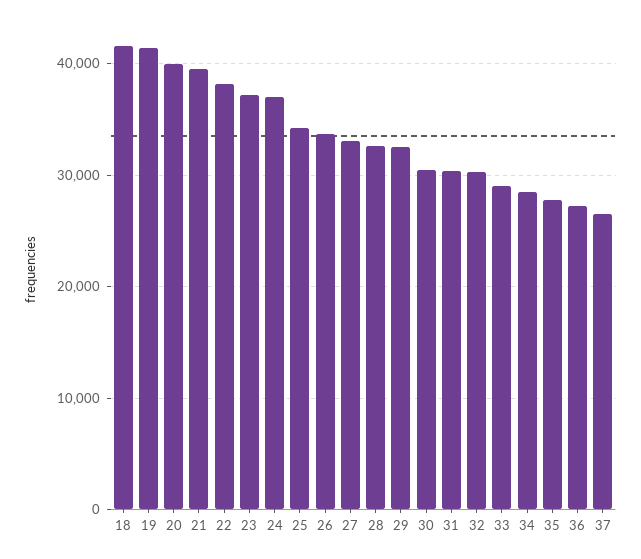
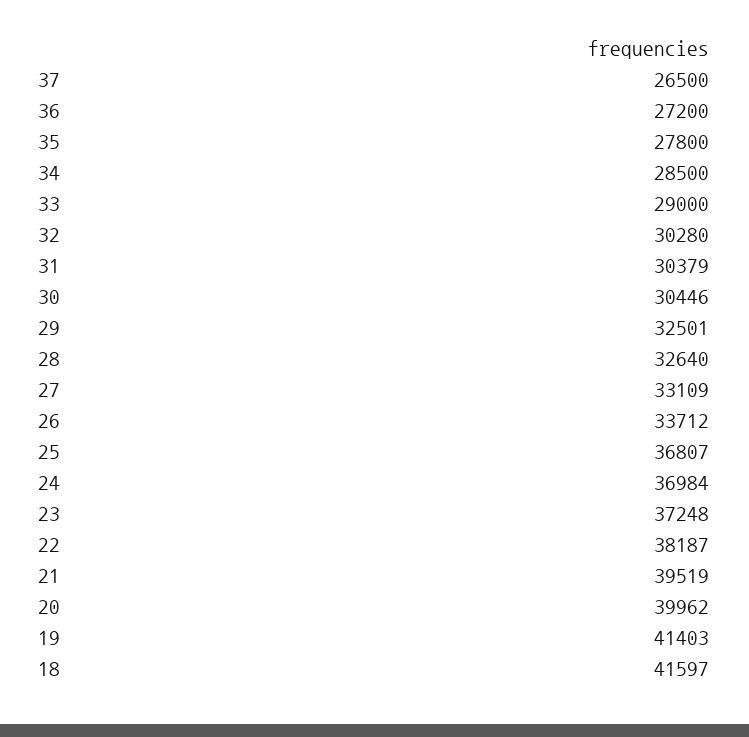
  {
    "18": 41597,
    "19": 41403,
    "20": 39962,
    "21": 39519,
    "22": 38187,
    "23": 37248,
    "24": 36984,
-   "25": 34000,
+   "25": 36807,
    "26": 33712,
    "27": 33109,
    "28": 32640,
    "29": 32501,
    "30": 30446,
    "31": 30379,
    "32": 30280,
    "33": 29000,
    "34": 28500,
    "35": 27800,
    "36": 27200,
    "37": 26500
  }

